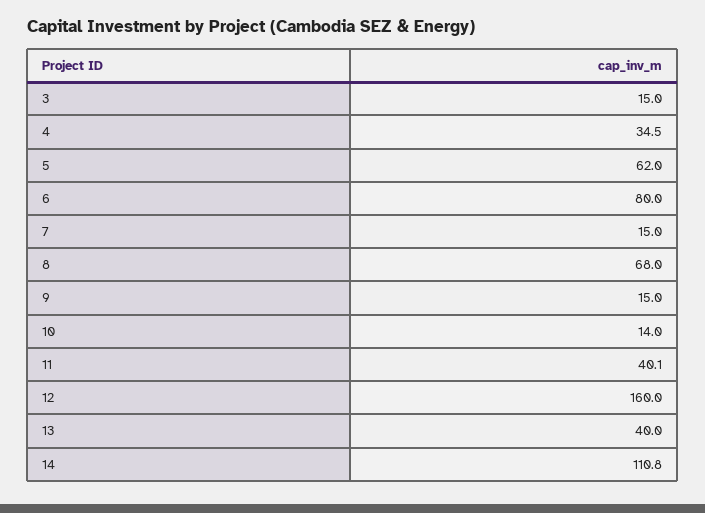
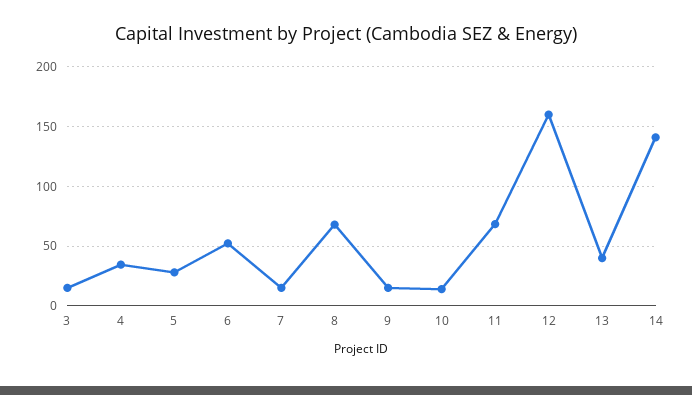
  {
    "3": 15,
    "4": 34.5,
-   "5": 62,
+   "5": 30,
-   "6": 80,
+   "6": 50,
    "7": 15,
    "8": 68,
    "9": 15,
    "10": 14,
-   "11": 40.1,
+   "11": 70,
    "12": 160,
    "13": 40,
-   "14": 110.8
+   "14": 140
  }

